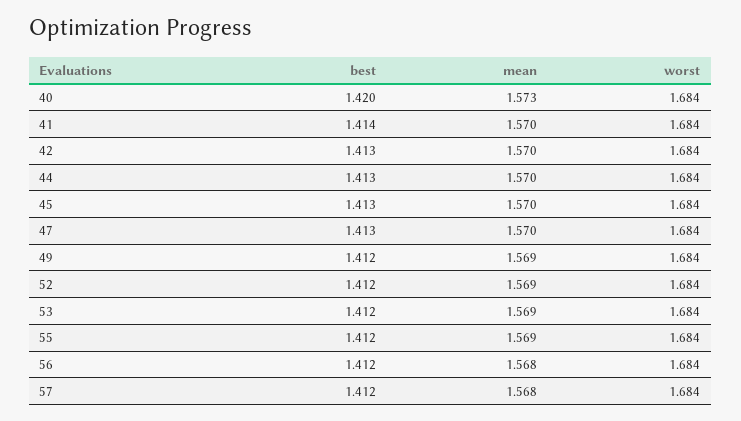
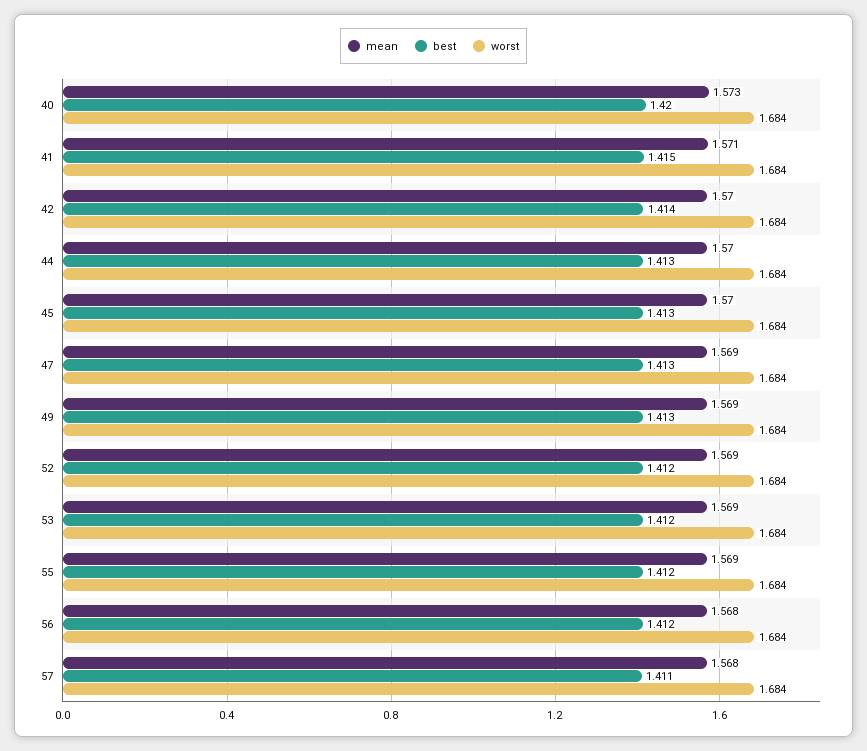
  {
    "best": {
      "40": 1.42,
-     "41": 1.414,
+     "41": 1.415,
-     "42": 1.413,
+     "42": 1.414,
      "44": 1.413,
      "45": 1.413,
      "47": 1.413,
-     "49": 1.412,
+     "49": 1.413,
      "52": 1.412,
      "53": 1.412,
      "55": 1.412,
      "56": 1.412,
-     "57": 1.412
+     "57": 1.411
    },
    "mean": {
      "40": 1.573,
-     "41": 1.57,
+     "41": 1.571,
      "42": 1.57,
      "44": 1.57,
      "45": 1.57,
-     "47": 1.57,
+     "47": 1.569,
      "49": 1.569,
      "52": 1.569,
      "53": 1.569,
      "55": 1.569,
      "56": 1.568,
      "57": 1.568
    },
    "worst": {
      "40": 1.684,
      "41": 1.684,
      "42": 1.684,
      "44": 1.684,
      "45": 1.684,
      "47": 1.684,
      "49": 1.684,
      "52": 1.684,
      "53": 1.684,
      "55": 1.684,
      "56": 1.684,
      "57": 1.684
    }
  }

